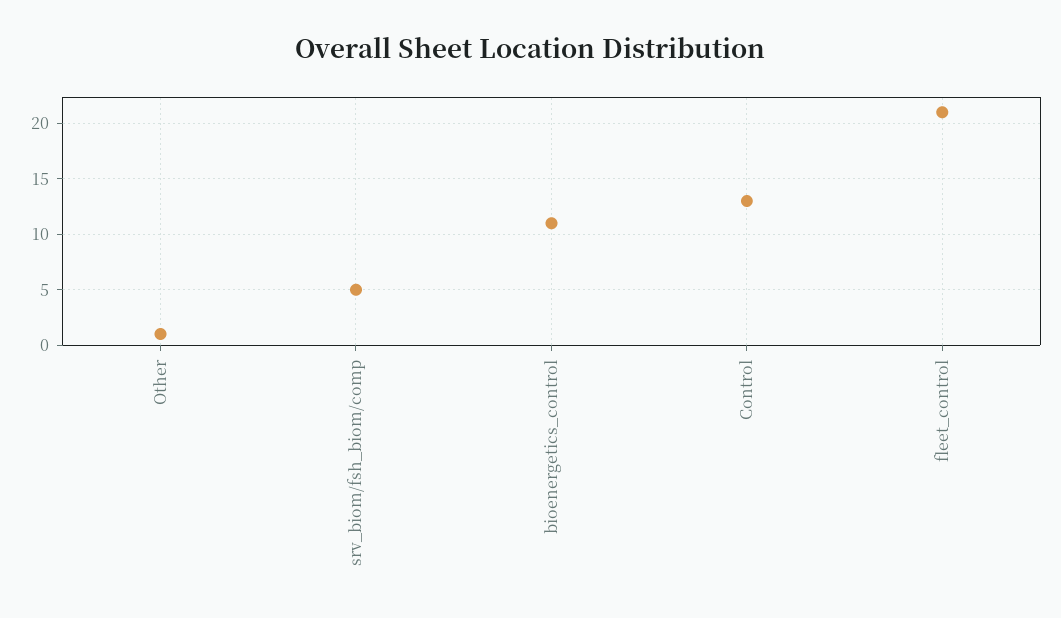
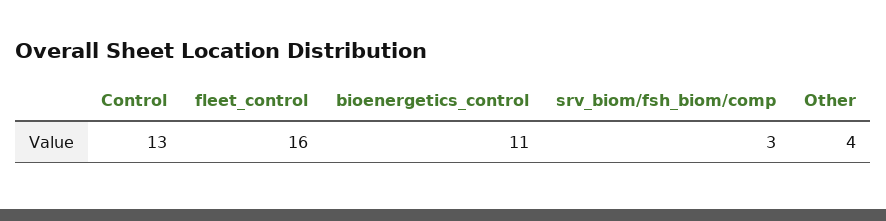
  {
-   "Other": 1,
+   "Other": 4,
-   "srv_biom/fsh_biom/comp": 5,
+   "srv_biom/fsh_biom/comp": 3,
    "bioenergetics_control": 11,
    "Control": 13,
-   "fleet_control": 21
+   "fleet_control": 16
  }

